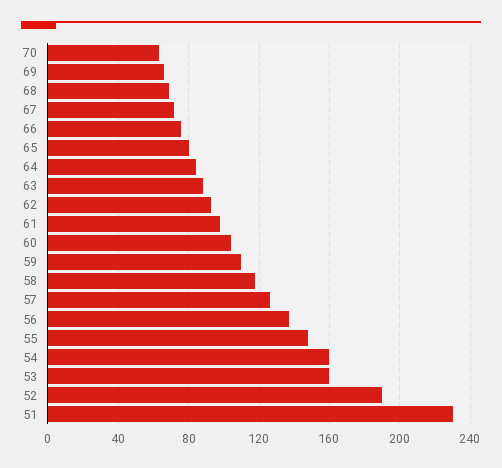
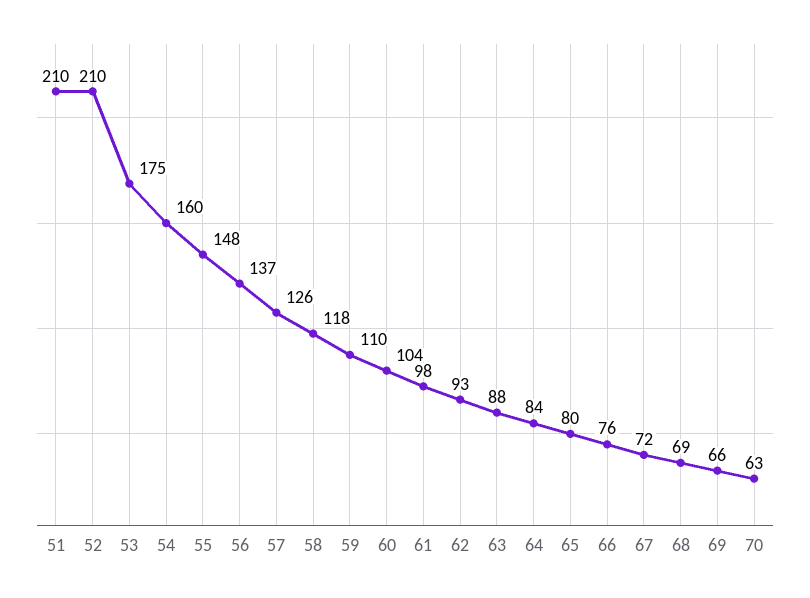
  {
    "70": 63,
    "69": 66,
    "68": 69,
    "67": 72,
    "66": 76,
    "65": 80,
    "64": 84,
    "63": 88,
    "62": 93,
    "61": 98,
    "60": 104,
    "59": 110,
    "58": 118,
    "57": 126,
    "56": 137,
    "55": 148,
    "54": 160,
-   "53": 160,
+   "53": 175,
-   "52": 190,
+   "52": 210,
-   "51": 230
+   "51": 210
  }

